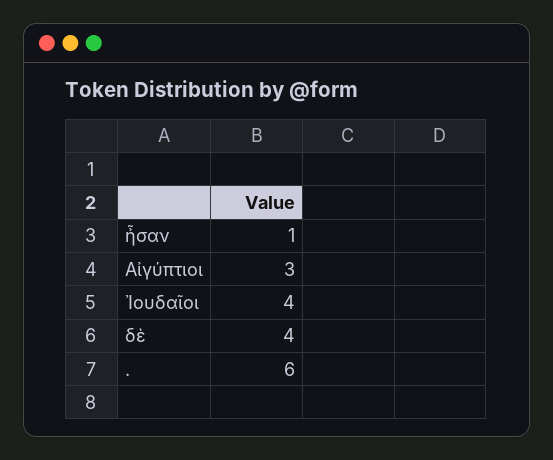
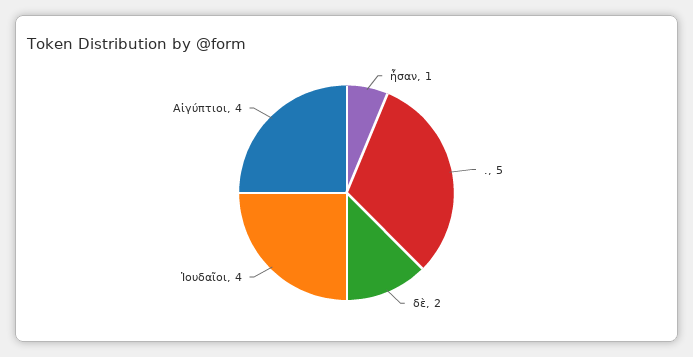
  {
    "ἦσαν": 1,
-   "Αἰγύπτιοι": 3,
+   "Αἰγύπτιοι": 4,
    "Ἰουδαῖοι": 4,
-   "δὲ": 4,
+   "δὲ": 2,
-   ".": 6
+   ".": 5
  }

